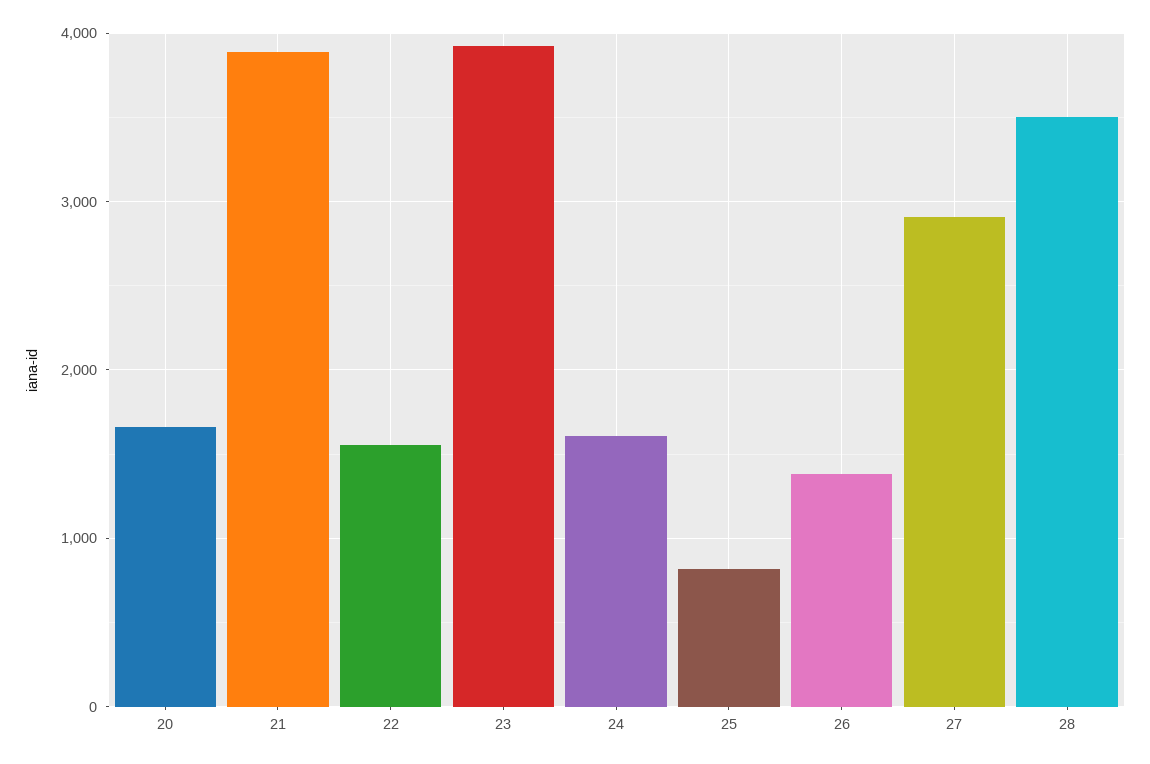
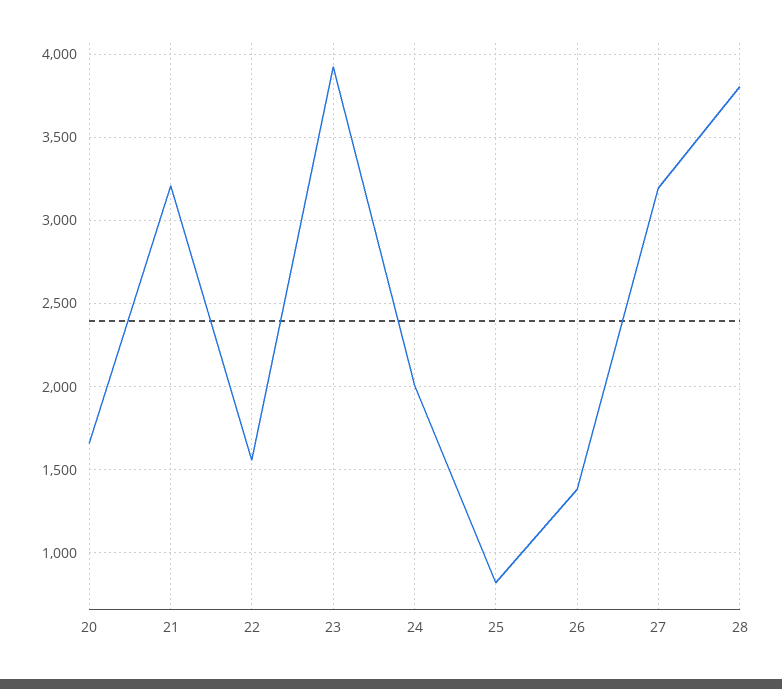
  {
    "20": 1650,
-   "21": 3900,
+   "21": 3200,
    "22": 1550,
    "23": 3900,
-   "24": 1600,
+   "24": 2000,
    "25": 800,
    "26": 1400,
-   "27": 2900,
+   "27": 3200,
-   "28": 3500
+   "28": 3800
  }

